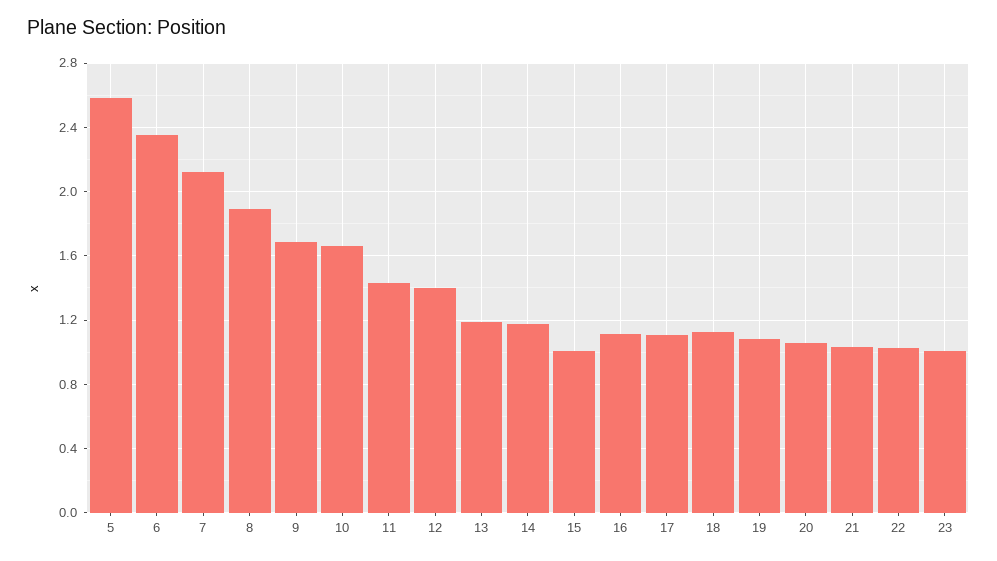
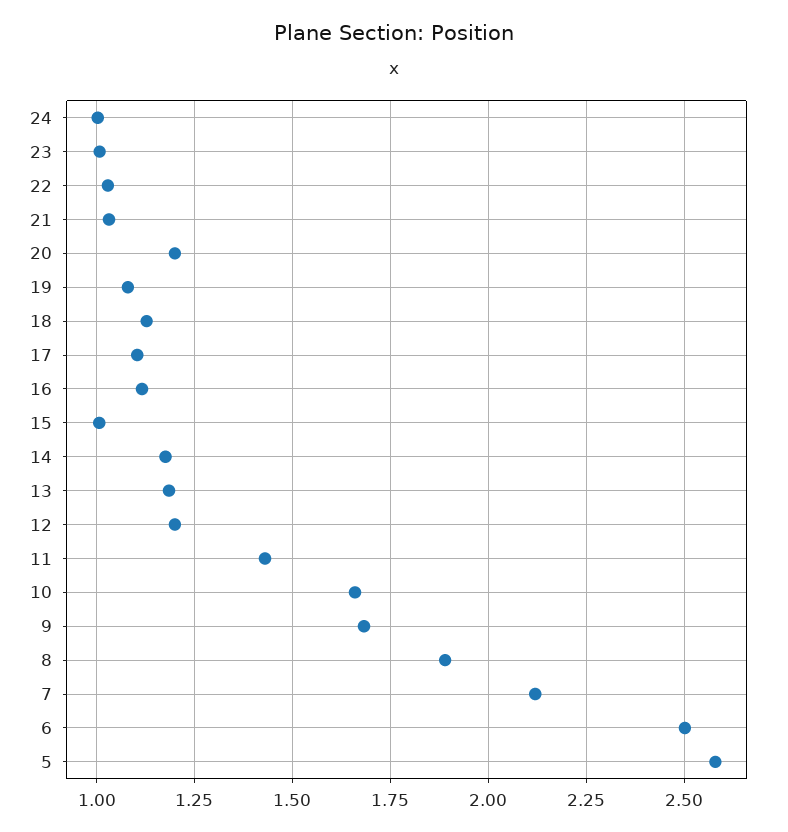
  {
    "5": 2.575,
-   "6": 2.35,
+   "6": 2.5,
    "7": 2.125,
    "8": 1.9,
    "9": 1.675,
    "10": 1.65,
    "11": 1.425,
-   "12": 1.4,
+   "12": 1.2,
    "13": 1.175,
    "14": 1.175,
    "15": 1,
    "16": 1.125,
    "17": 1.1,
    "18": 1.125,
    "19": 1.075,
-   "20": 1.05,
+   "20": 1.2,
    "21": 1.025,
    "22": 1.025,
-   "23": 1
+   "23": 1,
+   "24": 1
  }

